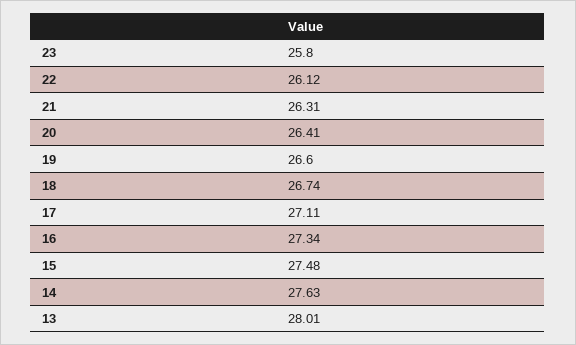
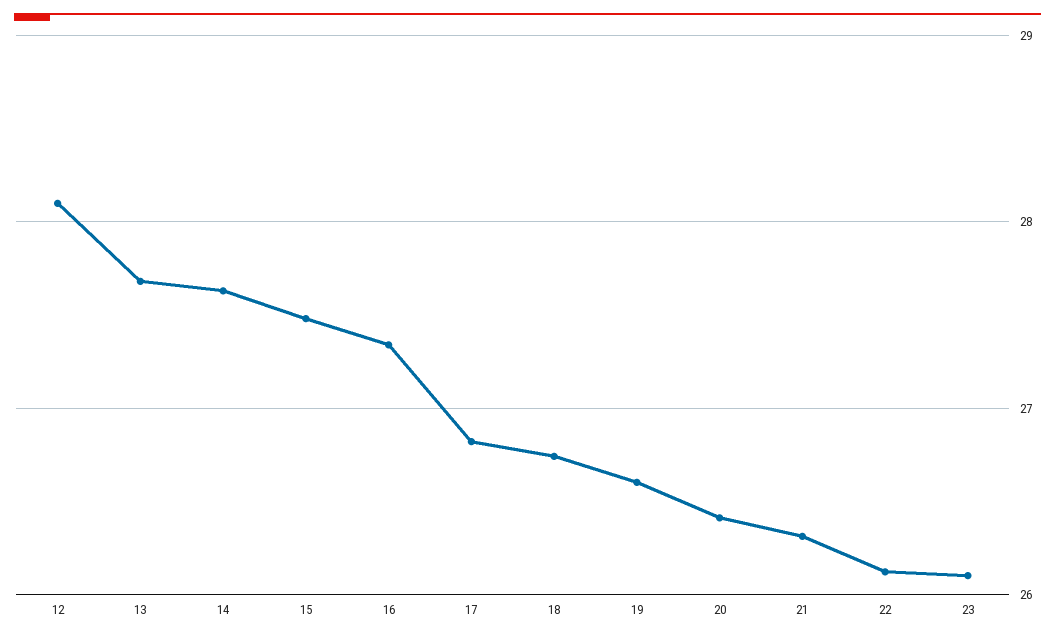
  {
-   "23": 25.8,
+   "23": 26.1,
    "22": 26.12,
    "21": 26.31,
    "20": 26.41,
    "19": 26.6,
    "18": 26.74,
-   "17": 27.11,
+   "17": 26.8,
    "16": 27.34,
    "15": 27.48,
    "14": 27.63,
-   "13": 28.01
+   "13": 27.7,
+   "12": 28.1
  }

